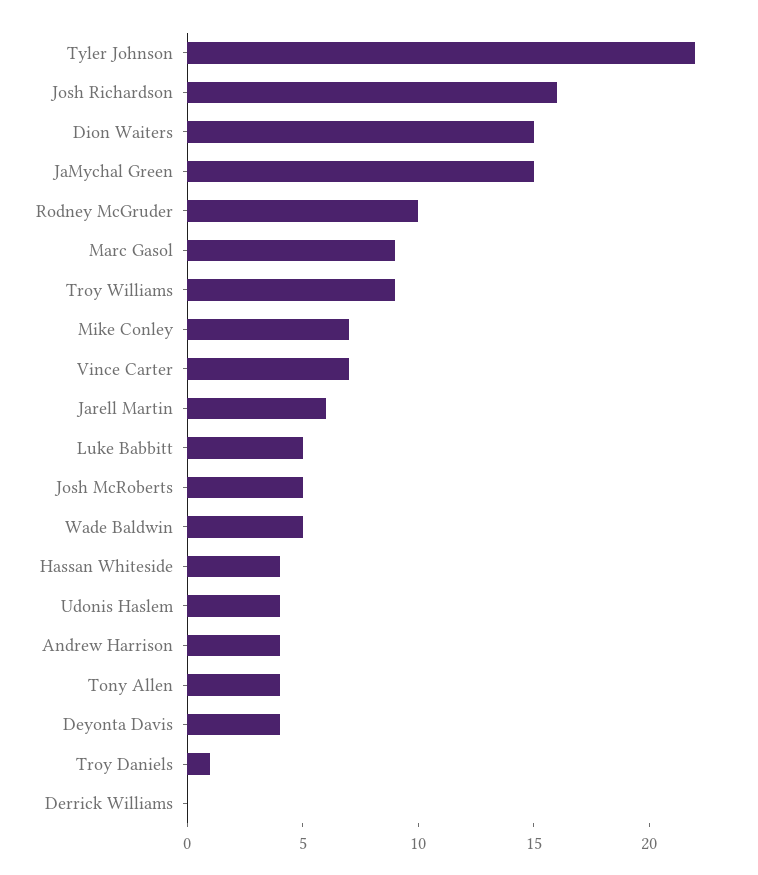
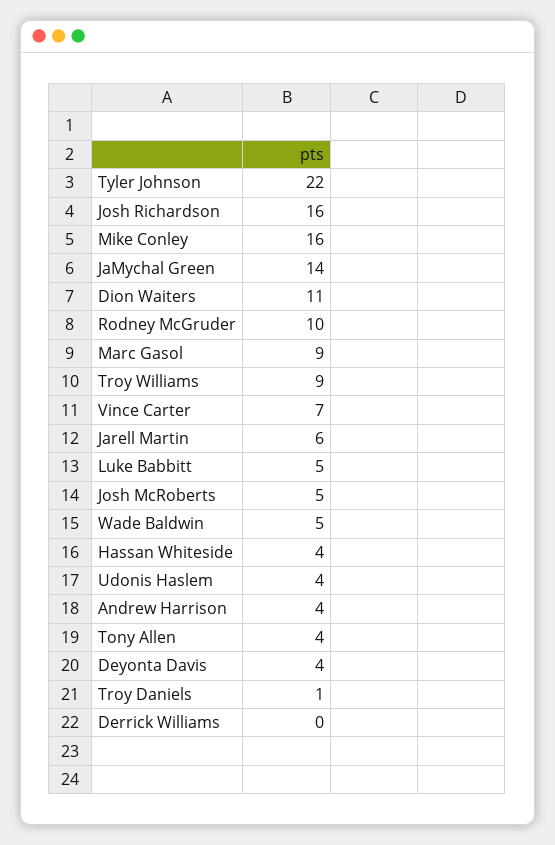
  {
    "Tyler Johnson": 22,
    "Josh Richardson": 16,
-   "Dion Waiters": 15,
+   "Dion Waiters": 11,
-   "JaMychal Green": 15,
+   "JaMychal Green": 14,
    "Rodney McGruder": 10,
    "Marc Gasol": 9,
    "Troy Williams": 9,
-   "Mike Conley": 7,
+   "Mike Conley": 16,
    "Vince Carter": 7,
    "Jarell Martin": 6,
    "Luke Babbitt": 5,
    "Josh McRoberts": 5,
    "Wade Baldwin": 5,
    "Hassan Whiteside": 4,
    "Udonis Haslem": 4,
    "Andrew Harrison": 4,
    "Tony Allen": 4,
    "Deyonta Davis": 4,
    "Troy Daniels": 1,
    "Derrick Williams": 0
  }

